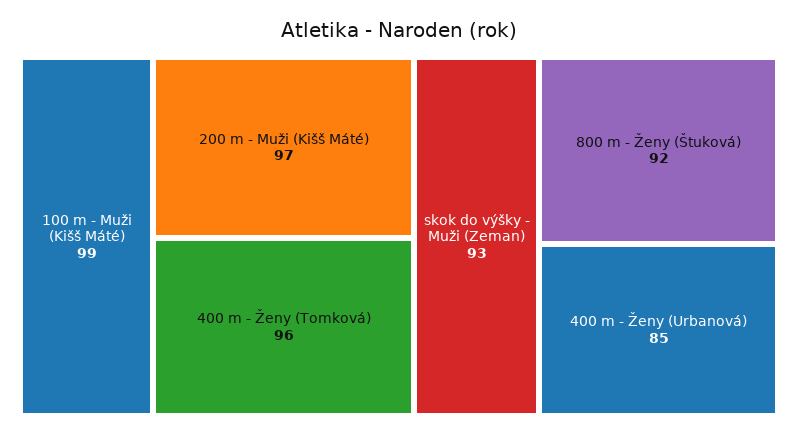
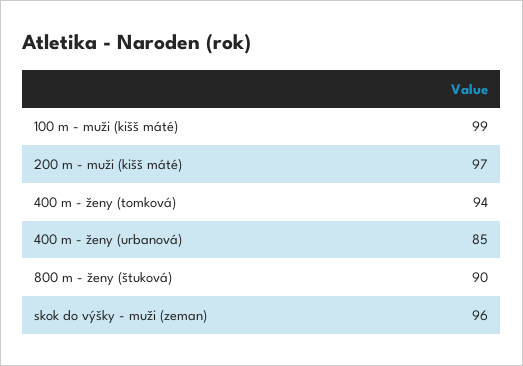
  {
    "100 m - Muži (Kišš Máté)": 99,
    "200 m - Muži (Kišš Máté)": 97,
-   "400 m - Ženy (Tomková)": 96,
+   "400 m - Ženy (Tomková)": 94,
-   "skok do výšky - Muži (Zeman)": 93,
+   "skok do výšky - Muži (Zeman)": 96,
-   "800 m - Ženy (Štuková)": 92,
+   "800 m - Ženy (Štuková)": 90,
    "400 m - Ženy (Urbanová)": 85
  }

